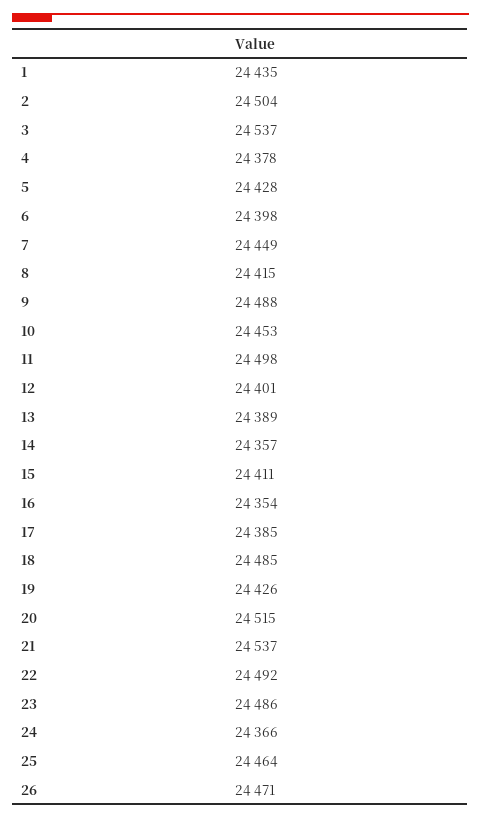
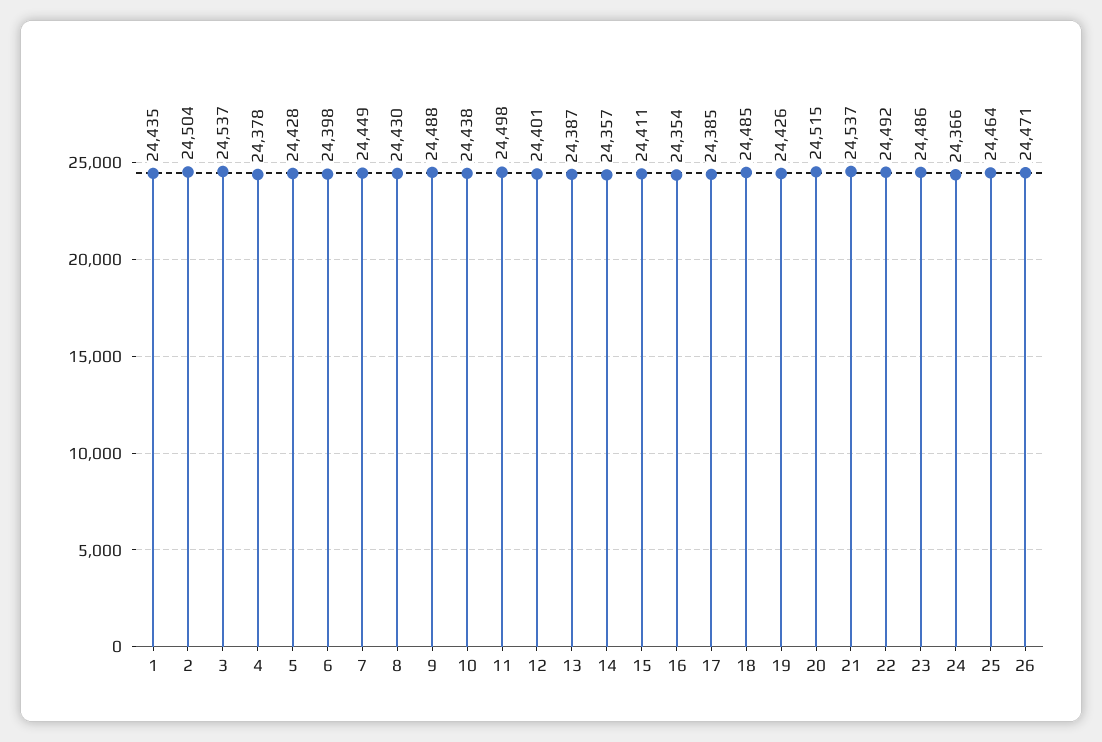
  {
    "1": 24435,
    "2": 24504,
    "3": 24537,
    "4": 24378,
    "5": 24428,
    "6": 24398,
    "7": 24449,
-   "8": 24415,
+   "8": 24430,
    "9": 24488,
-   "10": 24453,
+   "10": 24438,
    "11": 24498,
    "12": 24401,
-   "13": 24389,
+   "13": 24387,
    "14": 24357,
    "15": 24411,
    "16": 24354,
    "17": 24385,
    "18": 24485,
    "19": 24426,
    "20": 24515,
    "21": 24537,
    "22": 24492,
    "23": 24486,
    "24": 24366,
    "25": 24464,
    "26": 24471
  }

